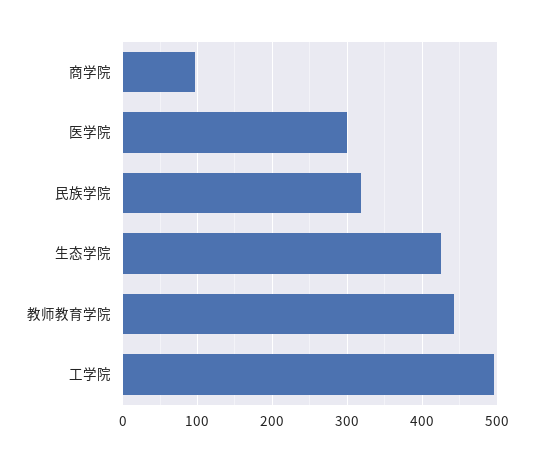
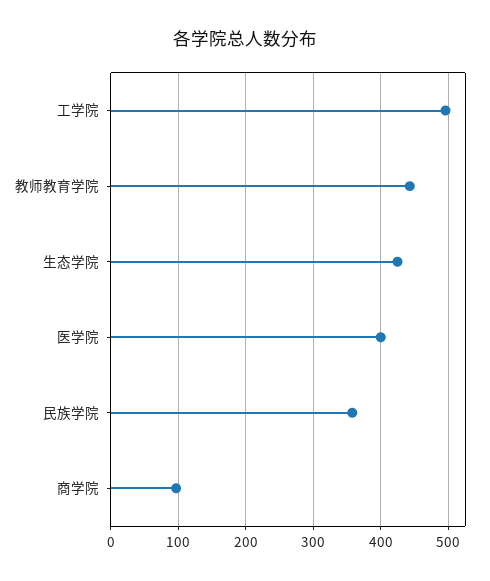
  {
    "商学院": 100,
-   "医学院": 300,
+   "医学院": 400,
-   "民族学院": 320,
+   "民族学院": 360,
    "生态学院": 430,
    "教师教育学院": 440,
    "工学院": 500
  }

